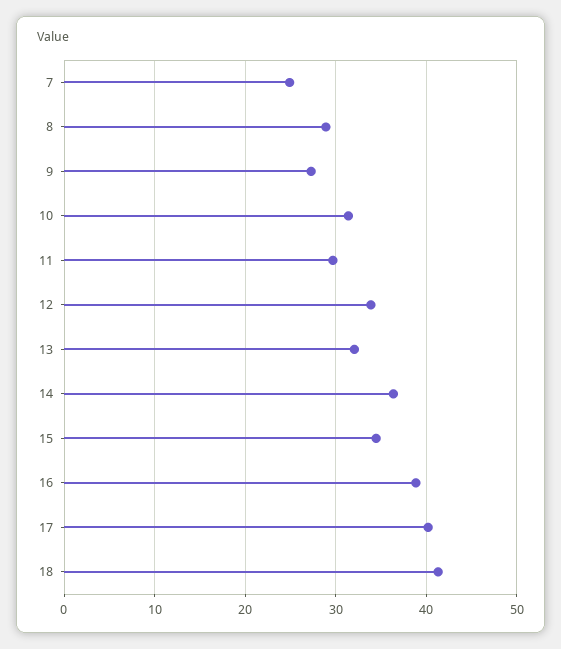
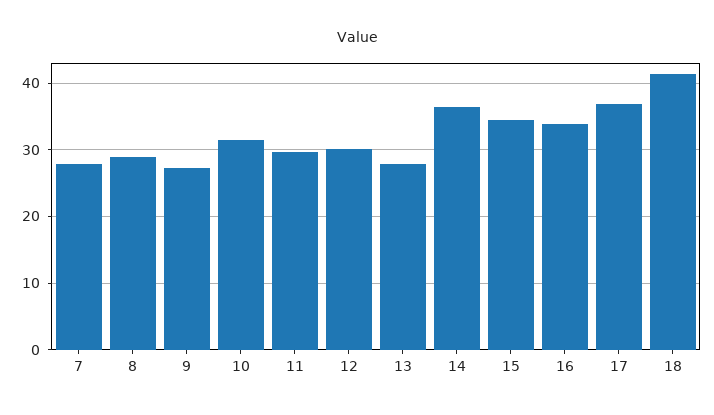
  {
-   "7": 25,
+   "7": 28,
    "8": 29,
    "9": 27,
    "10": 31,
    "11": 30,
-   "12": 34,
+   "12": 30,
-   "13": 32,
+   "13": 28,
    "14": 36,
    "15": 34,
-   "16": 39,
+   "16": 34,
-   "17": 40,
+   "17": 37,
    "18": 41
  }

